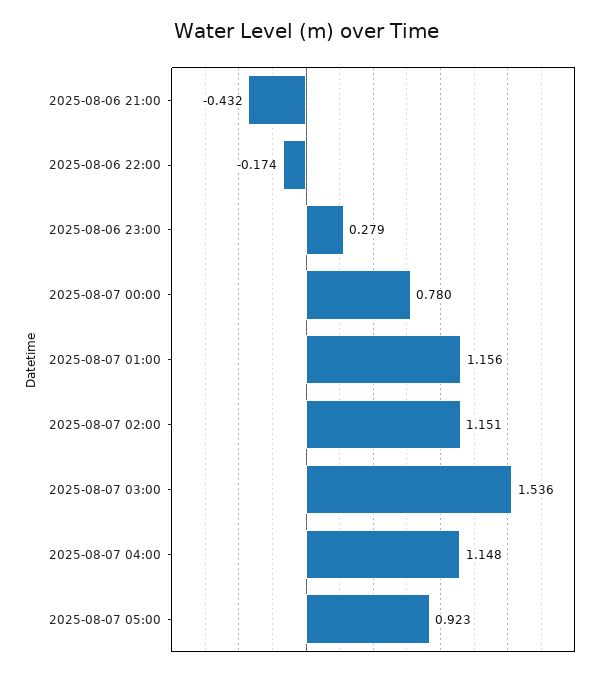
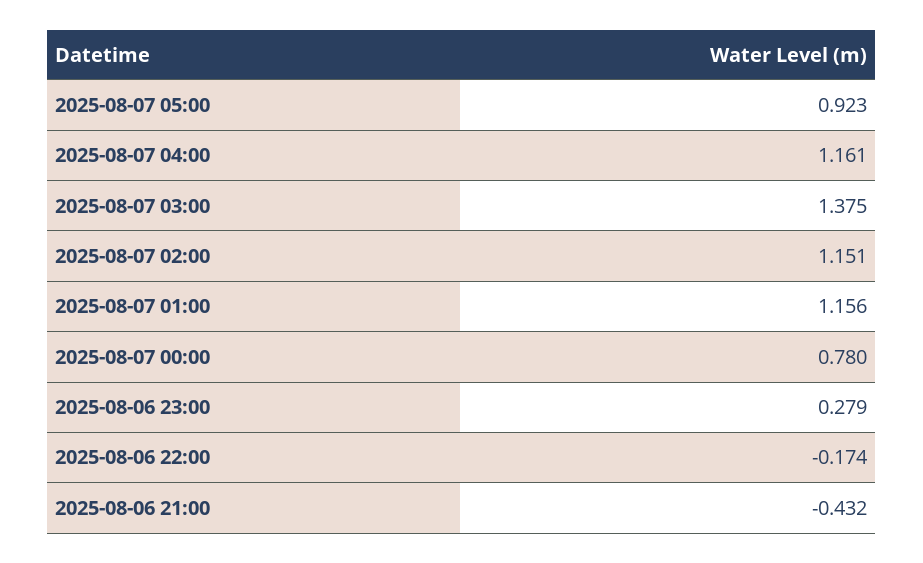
  {
    "2025-08-06 21:00": -0.432,
    "2025-08-06 22:00": -0.174,
    "2025-08-06 23:00": 0.279,
    "2025-08-07 00:00": 0.78,
    "2025-08-07 01:00": 1.156,
    "2025-08-07 02:00": 1.151,
-   "2025-08-07 03:00": 1.536,
+   "2025-08-07 03:00": 1.375,
-   "2025-08-07 04:00": 1.148,
+   "2025-08-07 04:00": 1.161,
    "2025-08-07 05:00": 0.923
  }

